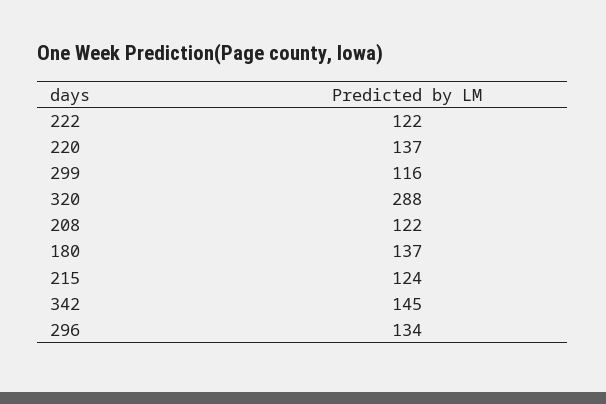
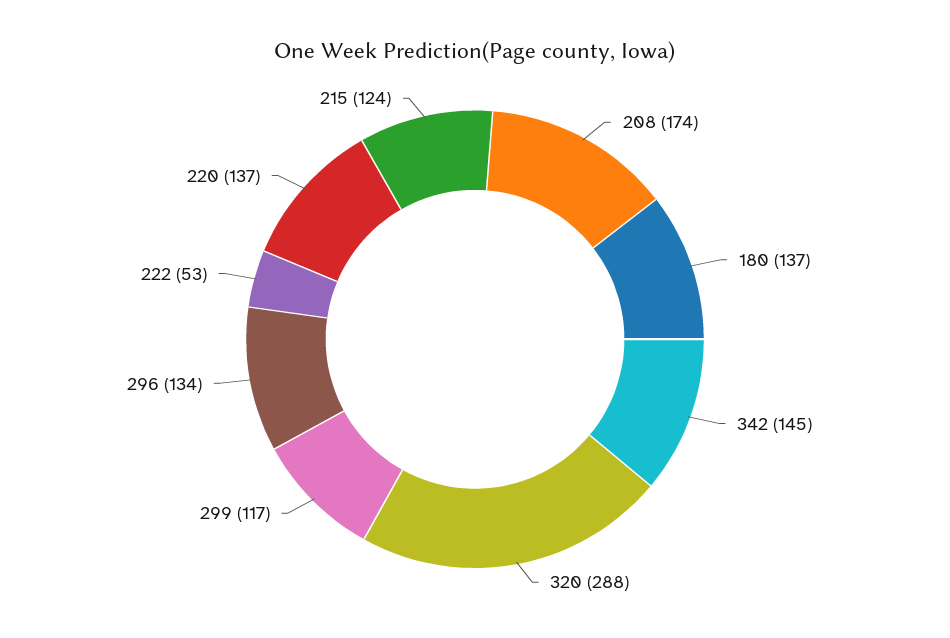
  {
-   "222": 122,
+   "222": 53,
    "220": 137,
-   "299": 116,
+   "299": 117,
    "320": 288,
-   "208": 122,
+   "208": 174,
    "180": 137,
    "215": 124,
    "342": 145,
    "296": 134
  }

